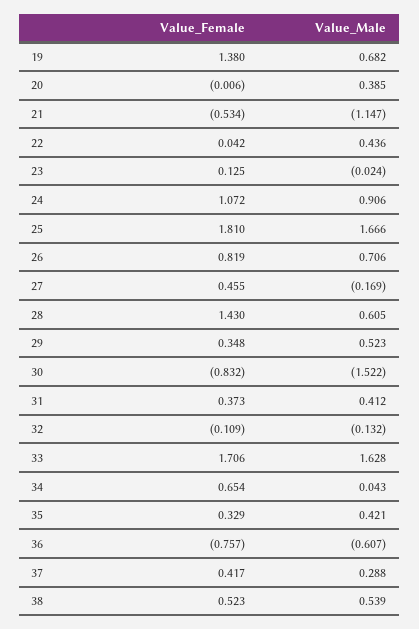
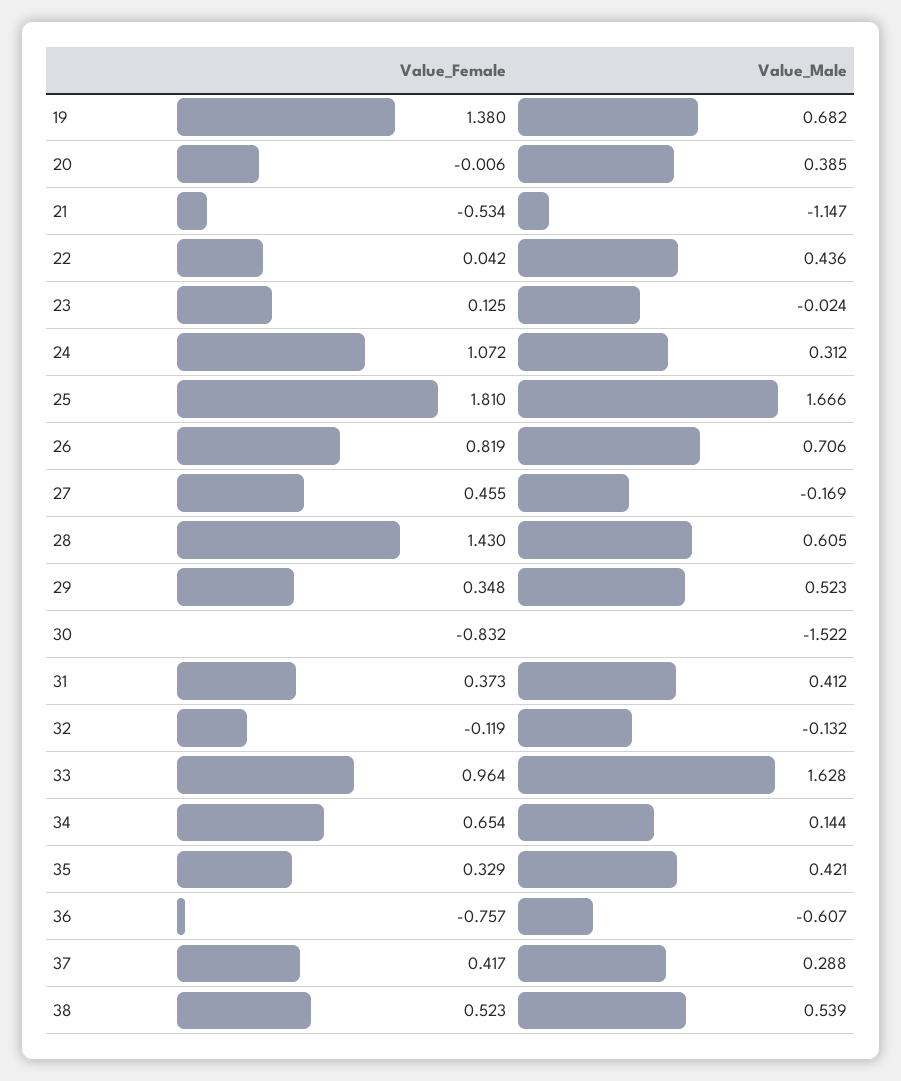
  {
    "Value_Female": {
      "19": 1.38,
      "20": -0.006,
      "21": -0.534,
      "22": 0.042,
      "23": 0.125,
      "24": 1.072,
      "25": 1.81,
      "26": 0.819,
      "27": 0.455,
      "28": 1.43,
      "29": 0.348,
      "30": -0.832,
      "31": 0.373,
-     "32": -0.109,
+     "32": -0.119,
-     "33": 1.706,
+     "33": 0.964,
      "34": 0.654,
      "35": 0.329,
      "36": -0.757,
      "37": 0.417,
      "38": 0.523
    },
    "Value_Male": {
      "19": 0.682,
      "20": 0.385,
      "21": -1.147,
      "22": 0.436,
      "23": -0.024,
-     "24": 0.906,
+     "24": 0.312,
      "25": 1.666,
      "26": 0.706,
      "27": -0.169,
      "28": 0.605,
      "29": 0.523,
      "30": -1.522,
      "31": 0.412,
      "32": -0.132,
      "33": 1.628,
-     "34": 0.043,
+     "34": 0.144,
      "35": 0.421,
      "36": -0.607,
      "37": 0.288,
      "38": 0.539
    }
  }

